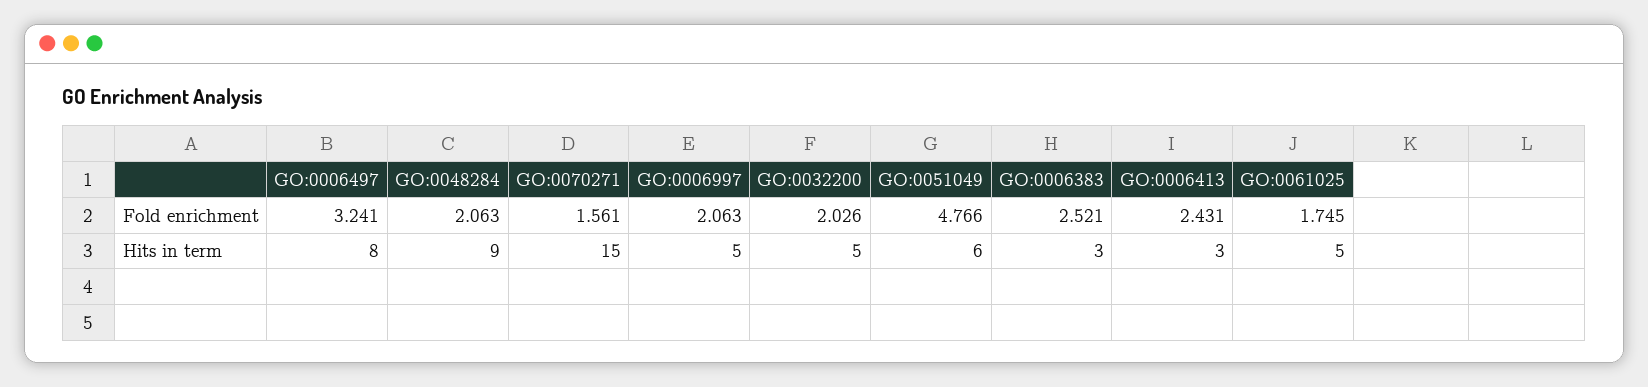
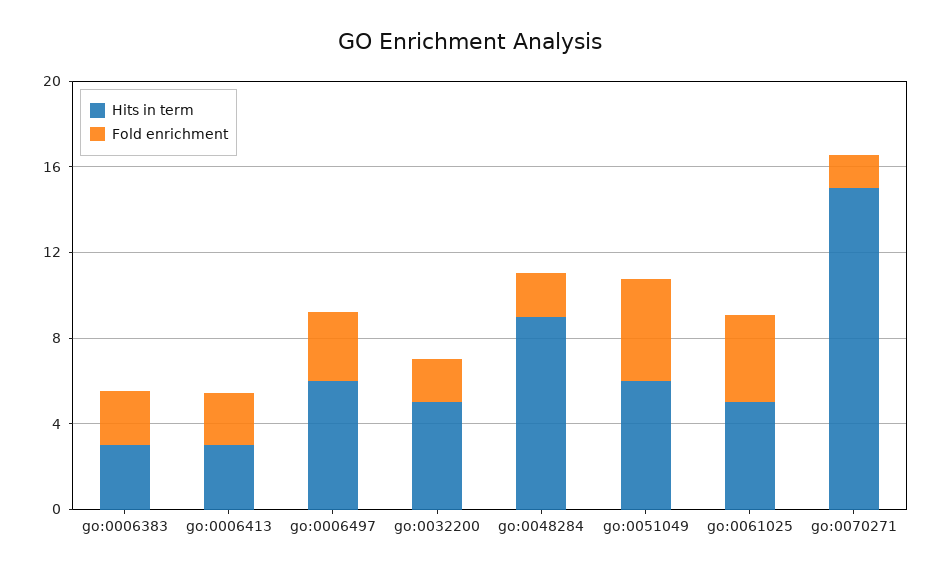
  {
    "Fold enrichment": {
      "GO:0006497": 3.241,
      "GO:0048284": 2.063,
      "GO:0070271": 1.561,
-     "GO:0006997": 2.063,
      "GO:0032200": 2.026,
      "GO:0051049": 4.766,
      "GO:0006383": 2.521,
      "GO:0006413": 2.431,
-     "GO:0061025": 1.745
+     "GO:0061025": 4
    },
    "Hits in term": {
-     "GO:0006497": 8,
+     "GO:0006497": 6,
      "GO:0048284": 9,
      "GO:0070271": 15,
-     "GO:0006997": 5,
      "GO:0032200": 5,
      "GO:0051049": 6,
      "GO:0006383": 3,
      "GO:0006413": 3,
      "GO:0061025": 5
    }
  }

